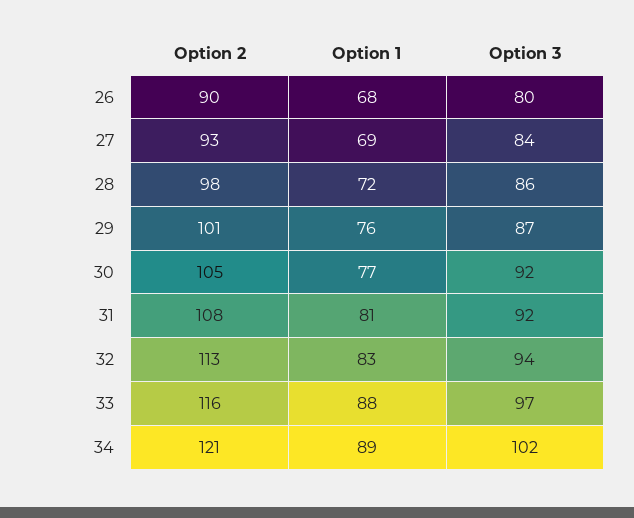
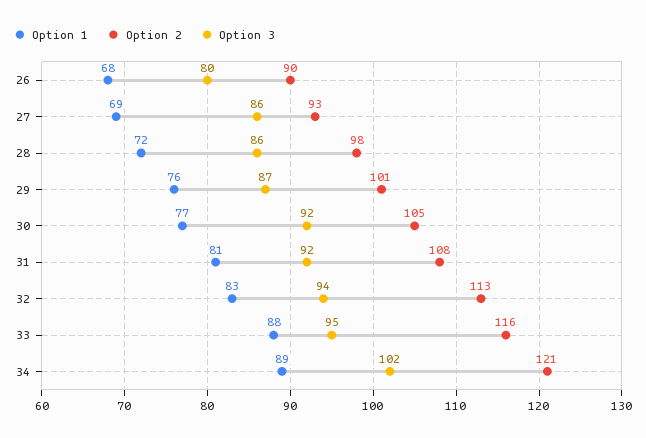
  {
    "Option 2": {
      "26": 90,
      "27": 93,
      "28": 98,
      "29": 101,
      "30": 105,
      "31": 108,
      "32": 113,
      "33": 116,
      "34": 121
    },
    "Option 1": {
      "26": 68,
      "27": 69,
      "28": 72,
      "29": 76,
      "30": 77,
      "31": 81,
      "32": 83,
      "33": 88,
      "34": 89
    },
    "Option 3": {
      "26": 80,
-     "27": 84,
+     "27": 86,
      "28": 86,
      "29": 87,
      "30": 92,
      "31": 92,
      "32": 94,
-     "33": 97,
+     "33": 95,
      "34": 102
    }
  }

